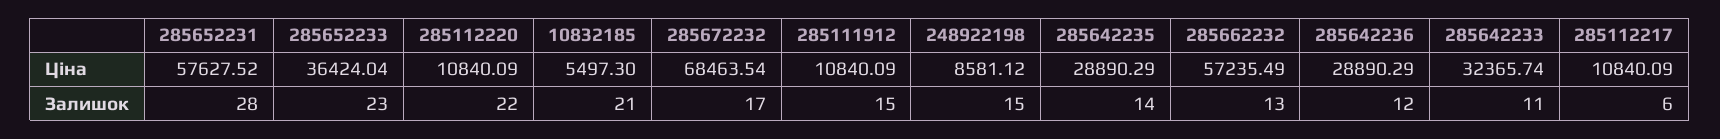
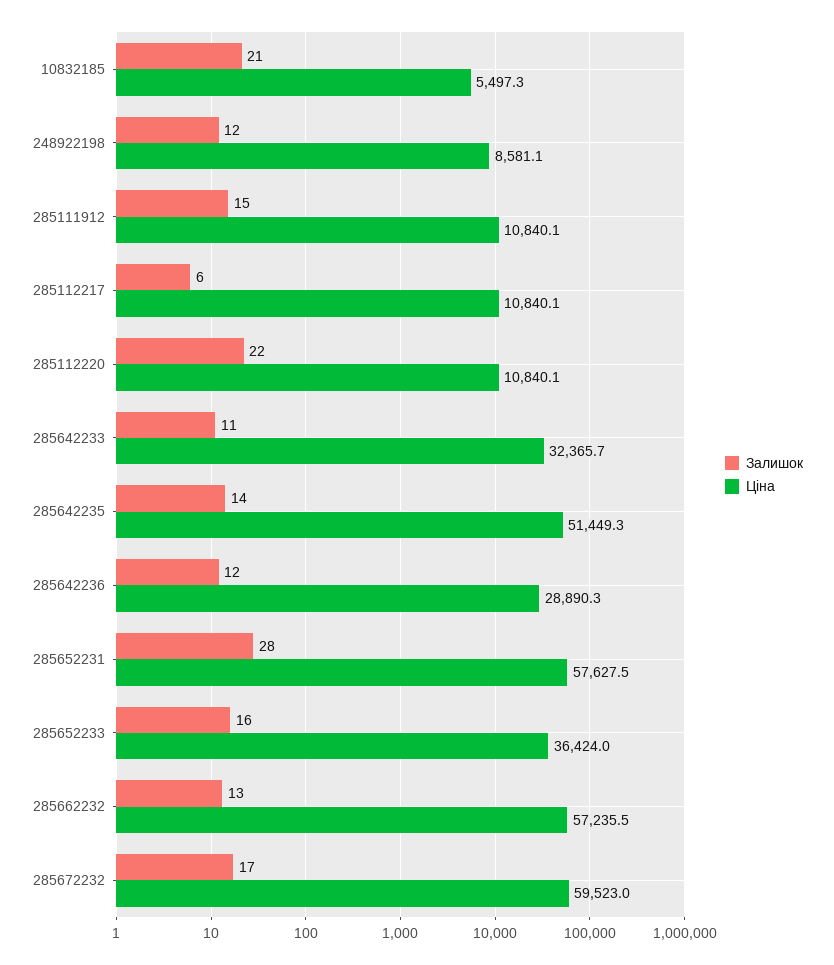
  {
    "Ціна": {
      "285652231": 57627.52,
      "285652233": 36424.04,
      "285112220": 10840.09,
      "10832185": 5497.3,
-     "285672232": 68463.54,
+     "285672232": 59523,
      "285111912": 10840.09,
      "248922198": 8581.12,
-     "285642235": 28890.29,
+     "285642235": 51449.3,
      "285662232": 57235.49,
      "285642236": 28890.29,
      "285642233": 32365.74,
      "285112217": 10840.09
    },
    "Залишок": {
      "285652231": 28,
-     "285652233": 23,
+     "285652233": 16,
      "285112220": 22,
      "10832185": 21,
      "285672232": 17,
      "285111912": 15,
-     "248922198": 15,
+     "248922198": 12,
      "285642235": 14,
      "285662232": 13,
      "285642236": 12,
      "285642233": 11,
      "285112217": 6
    }
  }

